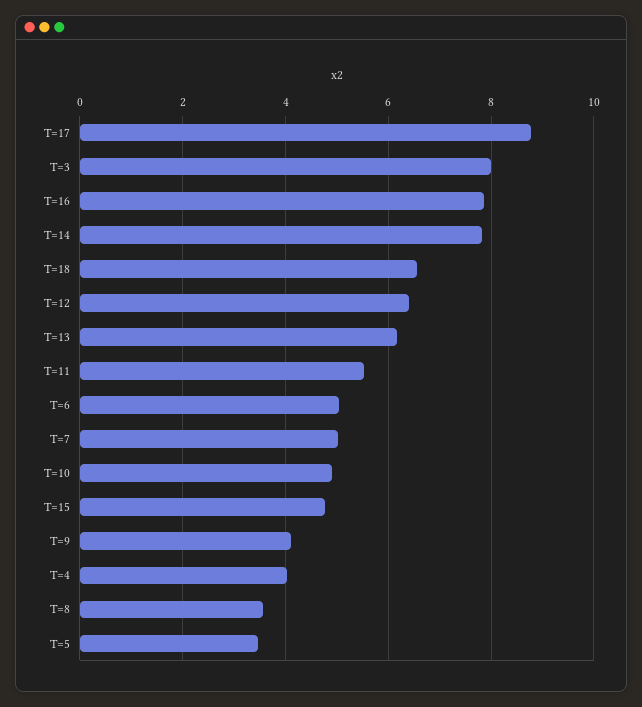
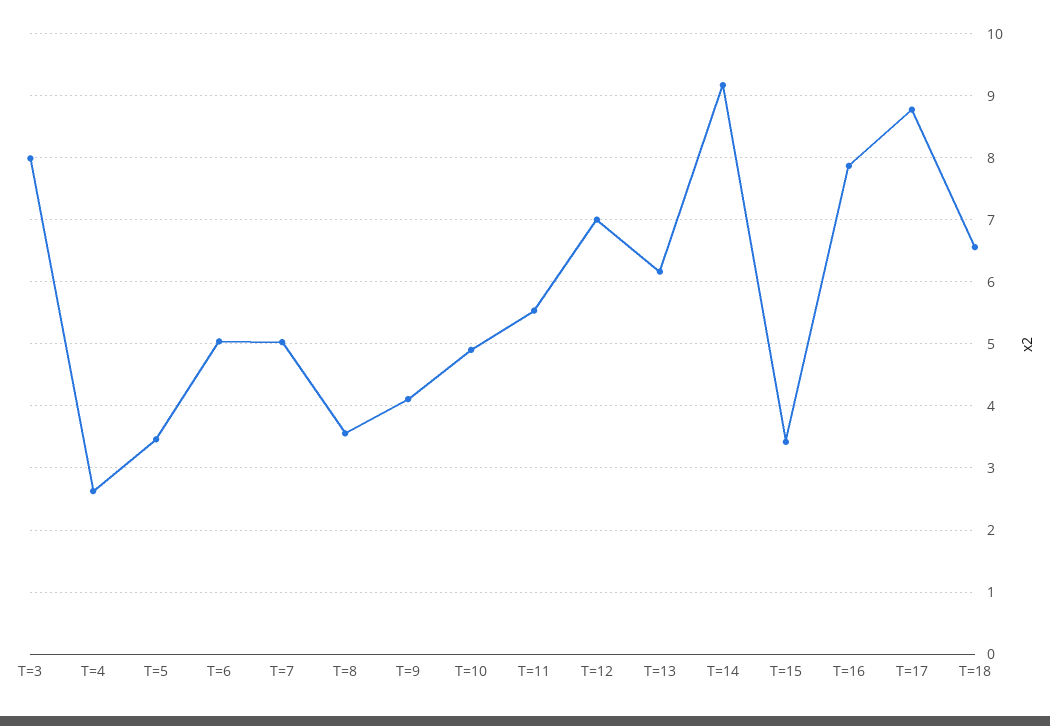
  {
    "T=17": 8.8,
    "T=3": 8,
    "T=16": 7.9,
-   "T=14": 7.8,
+   "T=14": 9.2,
    "T=18": 6.6,
-   "T=12": 6.4,
+   "T=12": 7,
    "T=13": 6.2,
    "T=11": 5.5,
    "T=6": 5,
    "T=7": 5,
    "T=10": 4.9,
-   "T=15": 4.8,
+   "T=15": 3.4,
    "T=9": 4.1,
-   "T=4": 4,
+   "T=4": 2.6,
    "T=8": 3.6,
    "T=5": 3.5
  }

